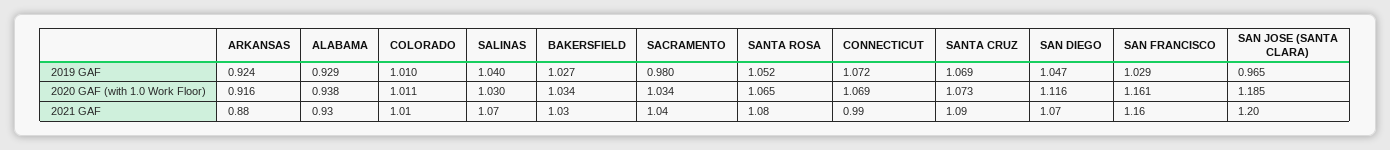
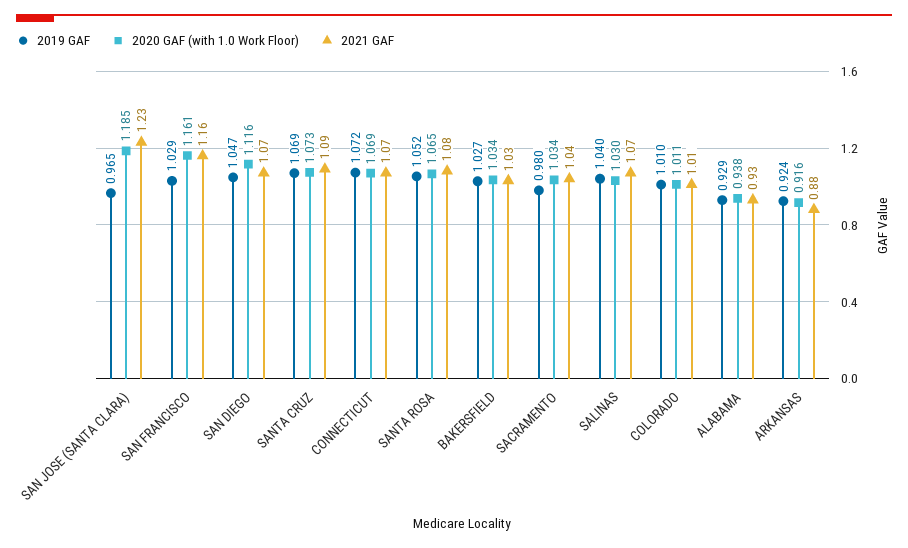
  {
    "2019 GAF": {
      "ARKANSAS": 0.924,
      "ALABAMA": 0.929,
      "COLORADO": 1.01,
      "SALINAS": 1.04,
      "BAKERSFIELD": 1.027,
      "SACRAMENTO": 0.98,
      "SANTA ROSA": 1.052,
      "CONNECTICUT": 1.072,
      "SANTA CRUZ": 1.069,
      "SAN DIEGO": 1.047,
      "SAN FRANCISCO": 1.029,
      "SAN JOSE (SANTA CLARA)": 0.965
    },
    "2020 GAF (with 1.0 Work Floor)": {
      "ARKANSAS": 0.916,
      "ALABAMA": 0.938,
      "COLORADO": 1.011,
      "SALINAS": 1.03,
      "BAKERSFIELD": 1.034,
      "SACRAMENTO": 1.034,
      "SANTA ROSA": 1.065,
      "CONNECTICUT": 1.069,
      "SANTA CRUZ": 1.073,
      "SAN DIEGO": 1.116,
      "SAN FRANCISCO": 1.161,
      "SAN JOSE (SANTA CLARA)": 1.185
    },
    "2021 GAF": {
      "ARKANSAS": 0.88,
      "ALABAMA": 0.93,
      "COLORADO": 1.01,
      "SALINAS": 1.07,
      "BAKERSFIELD": 1.03,
      "SACRAMENTO": 1.04,
      "SANTA ROSA": 1.08,
-     "CONNECTICUT": 0.99,
+     "CONNECTICUT": 1.07,
      "SANTA CRUZ": 1.09,
      "SAN DIEGO": 1.07,
      "SAN FRANCISCO": 1.16,
-     "SAN JOSE (SANTA CLARA)": 1.2
+     "SAN JOSE (SANTA CLARA)": 1.23
    }
  }

